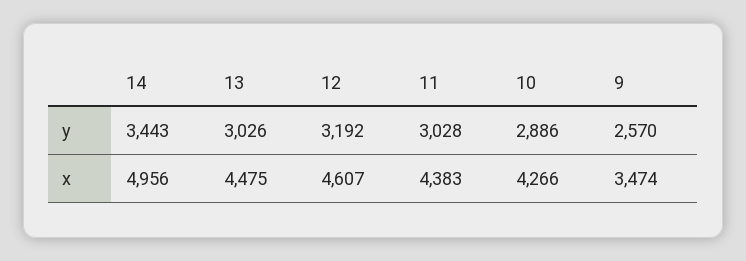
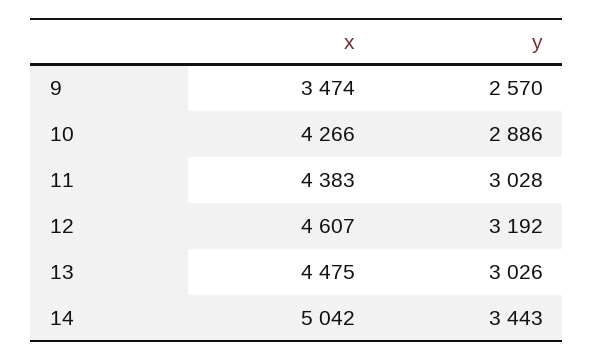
  {
    "14": {
      "y": 3443,
-     "x": 4956
+     "x": 5042
    },
    "13": {
      "y": 3026,
      "x": 4475
    },
    "12": {
      "y": 3192,
      "x": 4607
    },
    "11": {
      "y": 3028,
      "x": 4383
    },
    "10": {
      "y": 2886,
      "x": 4266
    },
    "9": {
      "y": 2570,
      "x": 3474
    }
  }

